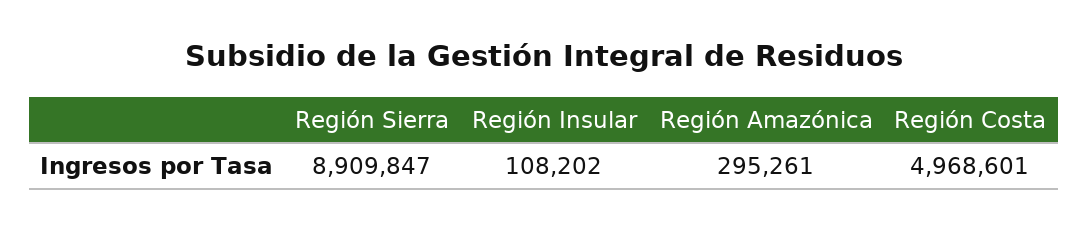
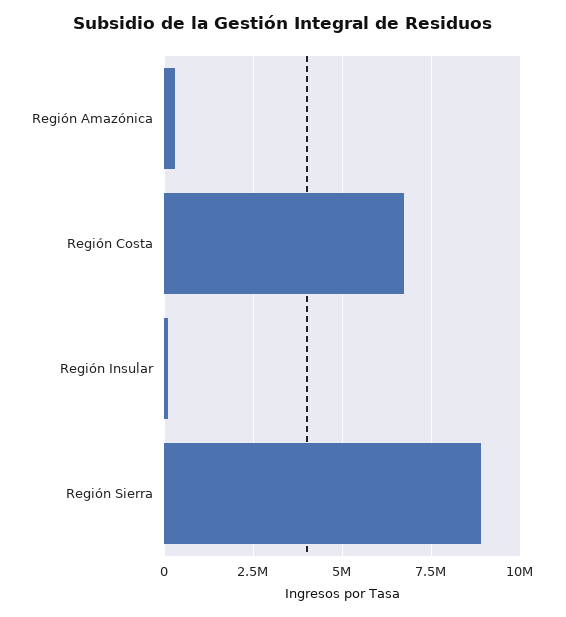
  {
    "Región Sierra": 8909847,
    "Región Insular": 108202,
    "Región Amazónica": 295261,
-   "Región Costa": 4968601
+   "Región Costa": 6750000
  }

